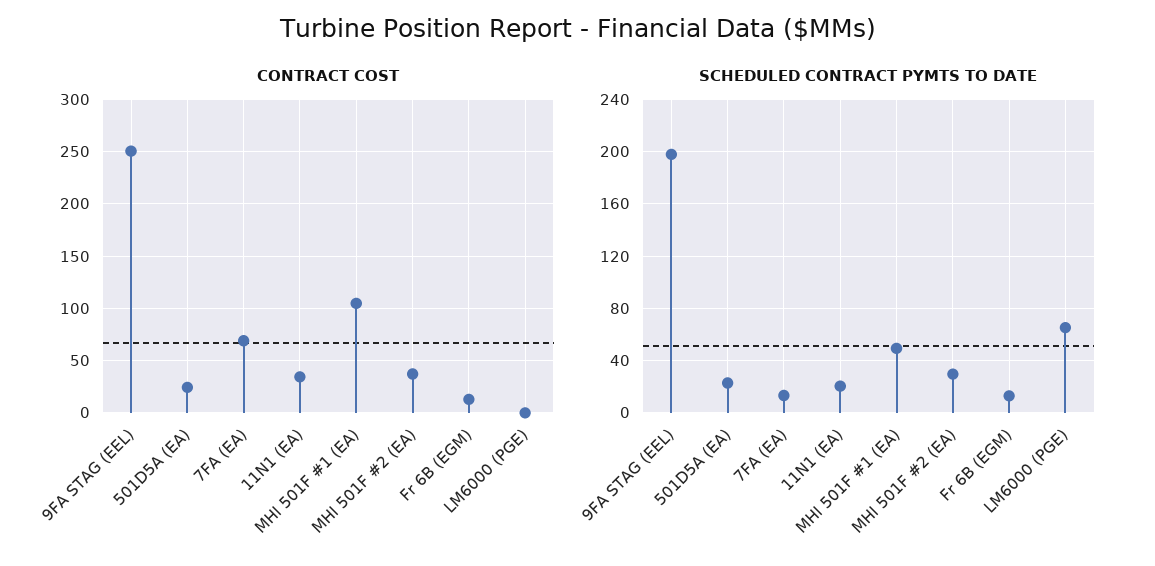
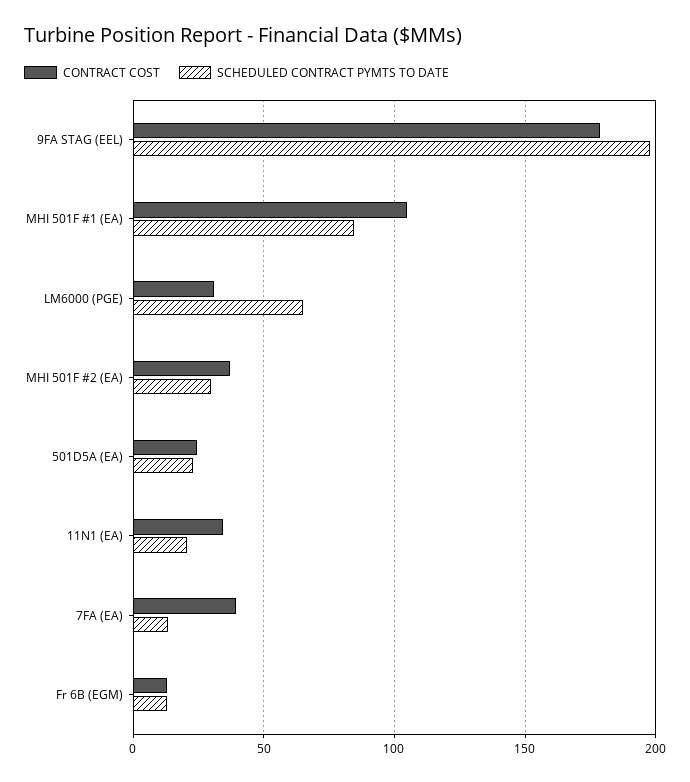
  {
    "CONTRACT COST": {
-     "9FA STAG (EEL)": 250,
+     "9FA STAG (EEL)": 180,
      "501D5A (EA)": 25,
-     "7FA (EA)": 70,
+     "7FA (EA)": 40,
      "11N1 (EA)": 35,
      "MHI 501F #1 (EA)": 105,
      "MHI 501F #2 (EA)": 35,
      "Fr 6B (EGM)": 15,
-     "LM6000 (PGE)": 0
+     "LM6000 (PGE)": 30
    },
    "SCHEDULED CONTRACT PYMTS TO DATE": {
      "9FA STAG (EEL)": 200,
      "501D5A (EA)": 25,
      "7FA (EA)": 15,
      "11N1 (EA)": 20,
-     "MHI 501F #1 (EA)": 50,
+     "MHI 501F #1 (EA)": 85,
      "MHI 501F #2 (EA)": 30,
      "Fr 6B (EGM)": 15,
      "LM6000 (PGE)": 65
    }
  }

